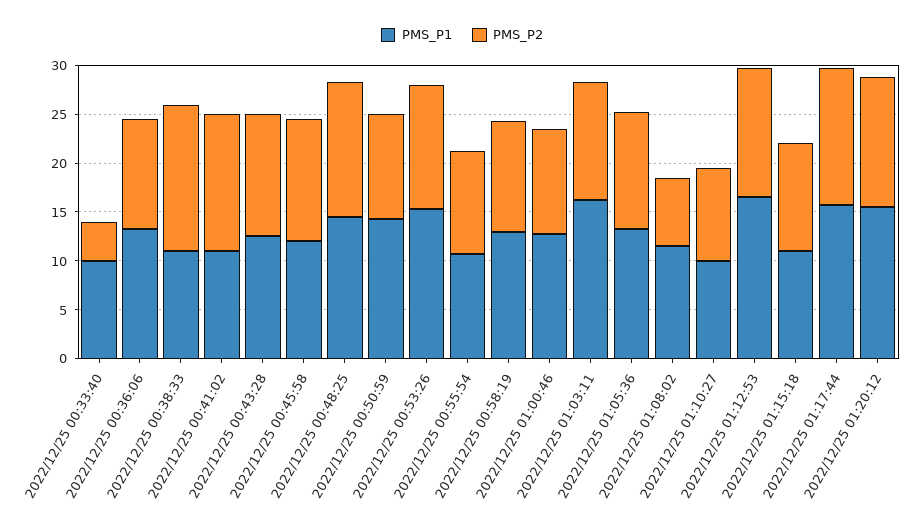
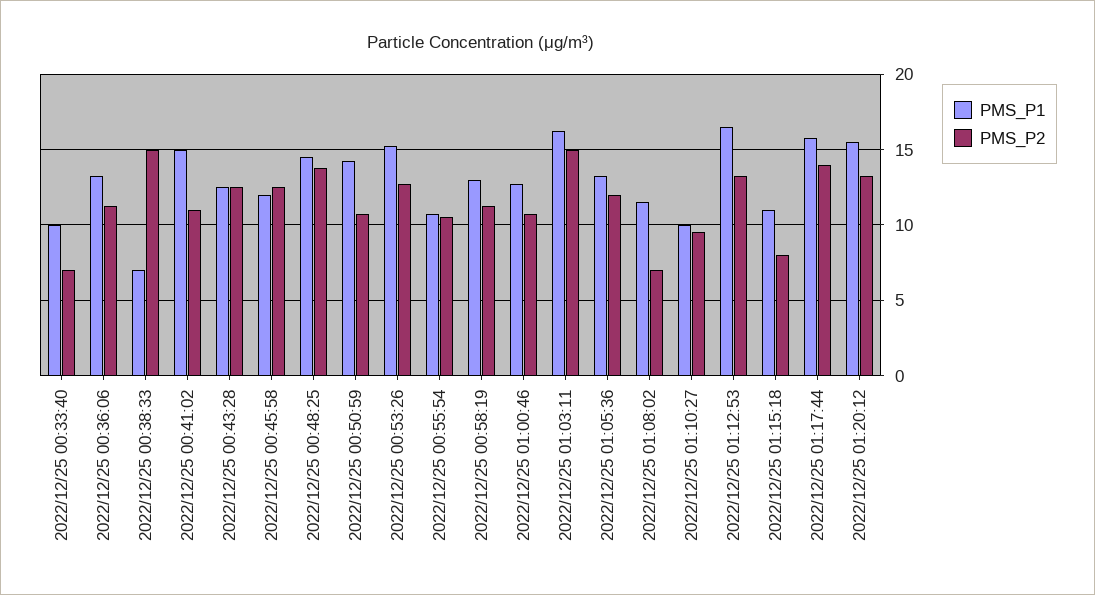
  {
    "PMS_P1": {
      "2022/12/25 00:33:40": 10,
      "2022/12/25 00:36:06": 13.5,
-     "2022/12/25 00:38:33": 11,
+     "2022/12/25 00:38:33": 7,
-     "2022/12/25 00:41:02": 11,
+     "2022/12/25 00:41:02": 15,
      "2022/12/25 00:43:28": 12.5,
      "2022/12/25 00:45:58": 12,
      "2022/12/25 00:48:25": 14.5,
      "2022/12/25 00:50:59": 14.5,
      "2022/12/25 00:53:26": 15.5,
      "2022/12/25 00:55:54": 11,
      "2022/12/25 00:58:19": 13,
      "2022/12/25 01:00:46": 13,
      "2022/12/25 01:03:11": 16.5,
      "2022/12/25 01:05:36": 13.5,
      "2022/12/25 01:08:02": 11.5,
      "2022/12/25 01:10:27": 10,
      "2022/12/25 01:12:53": 16.5,
      "2022/12/25 01:15:18": 11,
      "2022/12/25 01:17:44": 16,
      "2022/12/25 01:20:12": 15.5
    },
    "PMS_P2": {
-     "2022/12/25 00:33:40": 4,
+     "2022/12/25 00:33:40": 7,
      "2022/12/25 00:36:06": 11.5,
      "2022/12/25 00:38:33": 15,
-     "2022/12/25 00:41:02": 14,
+     "2022/12/25 00:41:02": 11,
      "2022/12/25 00:43:28": 12.5,
      "2022/12/25 00:45:58": 12.5,
      "2022/12/25 00:48:25": 14,
      "2022/12/25 00:50:59": 11,
      "2022/12/25 00:53:26": 13,
      "2022/12/25 00:55:54": 10.5,
      "2022/12/25 00:58:19": 11.5,
      "2022/12/25 01:00:46": 11,
-     "2022/12/25 01:03:11": 12,
+     "2022/12/25 01:03:11": 15,
      "2022/12/25 01:05:36": 12,
      "2022/12/25 01:08:02": 7,
      "2022/12/25 01:10:27": 9.5,
      "2022/12/25 01:12:53": 13.5,
-     "2022/12/25 01:15:18": 11,
+     "2022/12/25 01:15:18": 8,
      "2022/12/25 01:17:44": 14,
      "2022/12/25 01:20:12": 13.5
    }
  }

